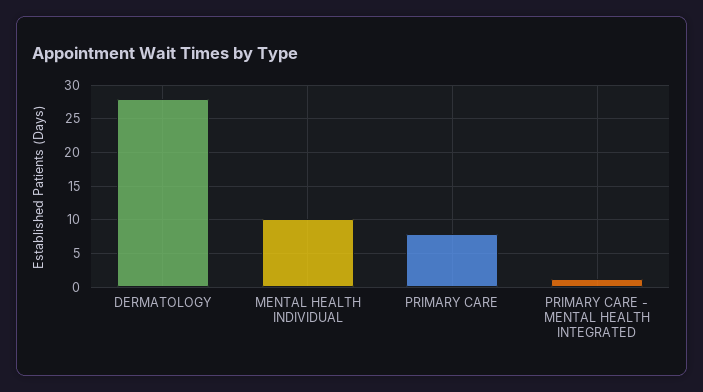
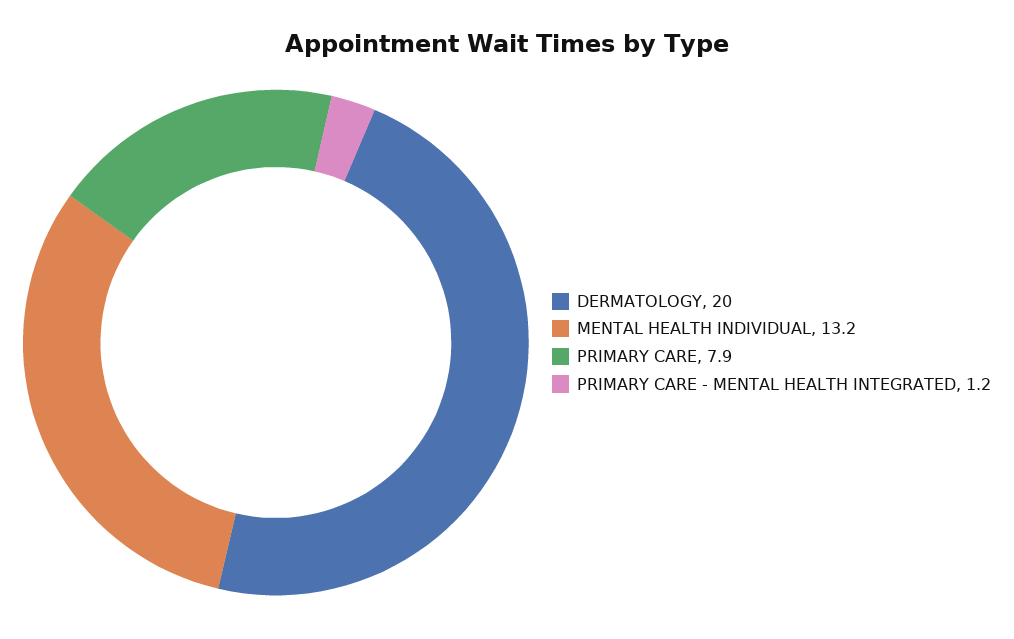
  {
-   "DERMATOLOGY": 28,
+   "DERMATOLOGY": 20,
-   "MENTAL HEALTH INDIVIDUAL": 10,
+   "MENTAL HEALTH INDIVIDUAL": 13.2,
    "PRIMARY CARE": 7.9,
    "PRIMARY CARE - MENTAL HEALTH INTEGRATED": 1.2
  }

